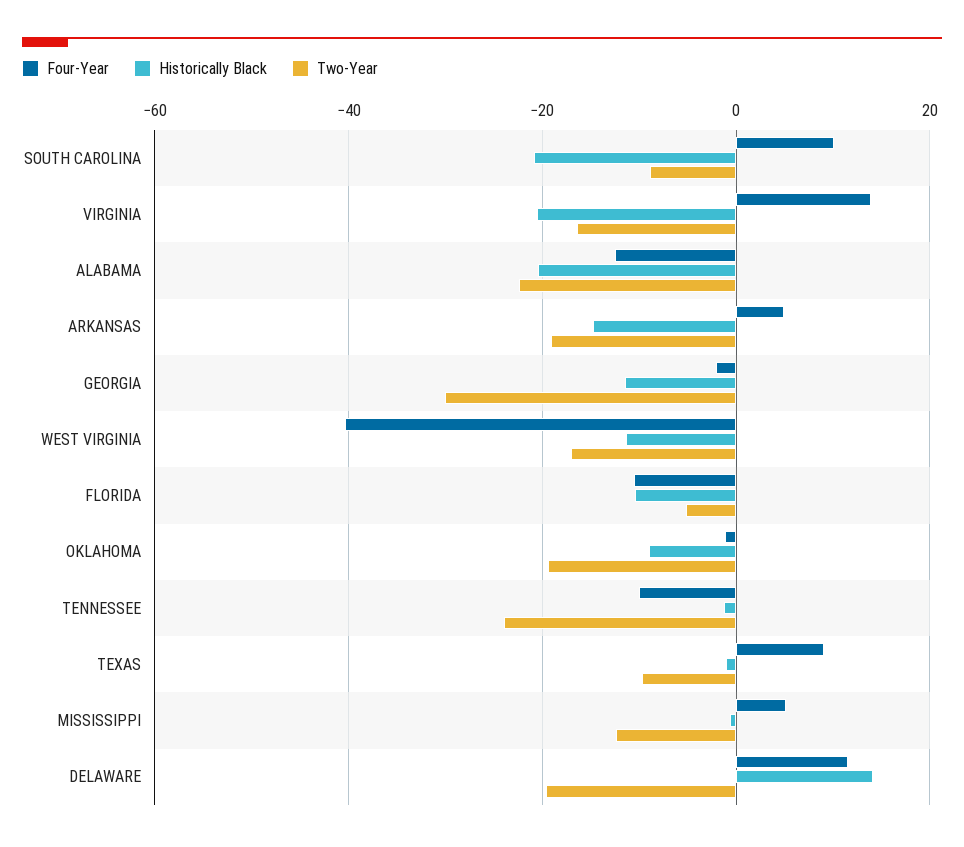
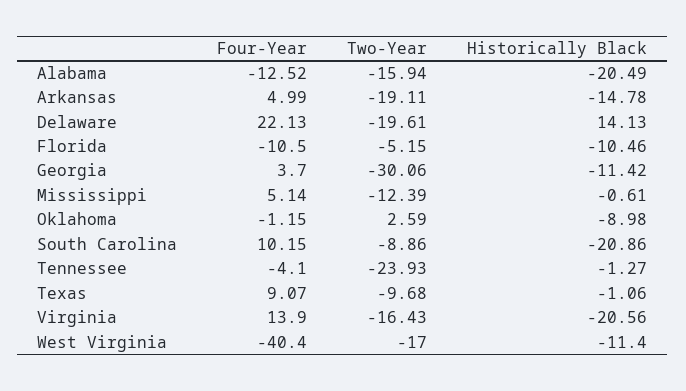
  {
    "Four-Year": {
      "SOUTH CAROLINA": 10.15,
      "VIRGINIA": 13.9,
      "ALABAMA": -12.52,
      "ARKANSAS": 4.99,
-     "GEORGIA": -2,
+     "GEORGIA": 3.7,
      "WEST VIRGINIA": -40.4,
      "FLORIDA": -10.5,
      "OKLAHOMA": -1.15,
-     "TENNESSEE": -10,
+     "TENNESSEE": -4.1,
      "TEXAS": 9.07,
      "MISSISSIPPI": 5.14,
-     "DELAWARE": 12
+     "DELAWARE": 22.13
    },
    "Historically Black": {
      "SOUTH CAROLINA": -20.86,
      "VIRGINIA": -20.56,
      "ALABAMA": -20.49,
      "ARKANSAS": -14.78,
      "GEORGIA": -11.42,
      "WEST VIRGINIA": -11.4,
      "FLORIDA": -10.46,
      "OKLAHOMA": -8.98,
      "TENNESSEE": -1.27,
      "TEXAS": -1.06,
      "MISSISSIPPI": -0.61,
      "DELAWARE": 14.13
    },
    "Two-Year": {
      "SOUTH CAROLINA": -8.86,
      "VIRGINIA": -16.43,
-     "ALABAMA": -22,
+     "ALABAMA": -15.94,
      "ARKANSAS": -19.11,
      "GEORGIA": -30.06,
      "WEST VIRGINIA": -17,
      "FLORIDA": -5.15,
-     "OKLAHOMA": -20,
+     "OKLAHOMA": 2.59,
      "TENNESSEE": -23.93,
      "TEXAS": -9.68,
      "MISSISSIPPI": -12.39,
      "DELAWARE": -19.61
    }
  }

